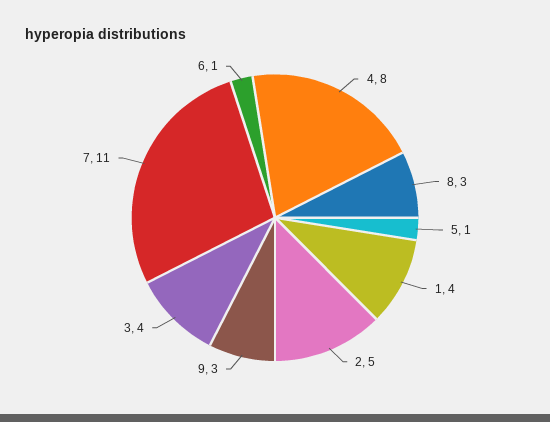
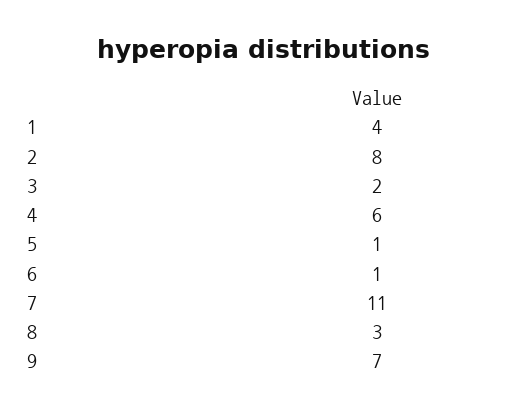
  {
-   "4": 8,
+   "4": 6,
    "8": 3,
    "5": 1,
    "1": 4,
-   "2": 5,
+   "2": 8,
-   "9": 3,
+   "9": 7,
-   "3": 4,
+   "3": 2,
    "7": 11,
    "6": 1
  }

